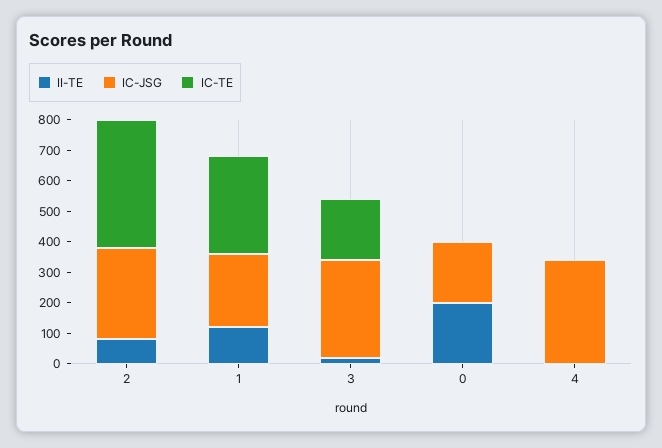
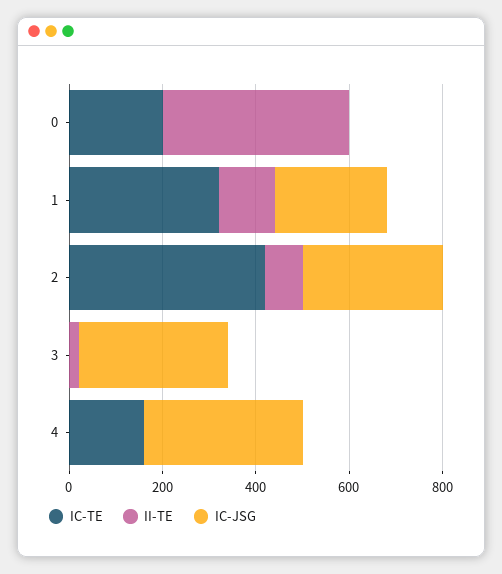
  {
    "II-TE": {
      "2": 100,
      "1": 100,
      "3": 0,
-     "0": 200,
+     "0": 400,
      "4": 0
    },
    "IC-JSG": {
      "2": 300,
      "1": 250,
      "3": 300,
-     "0": 200,
+     "0": 0,
      "4": 350
    },
    "IC-TE": {
      "2": 400,
      "1": 300,
-     "3": 200,
+     "3": 0,
-     "0": 0,
+     "0": 200,
-     "4": 0
+     "4": 150
    }
  }

